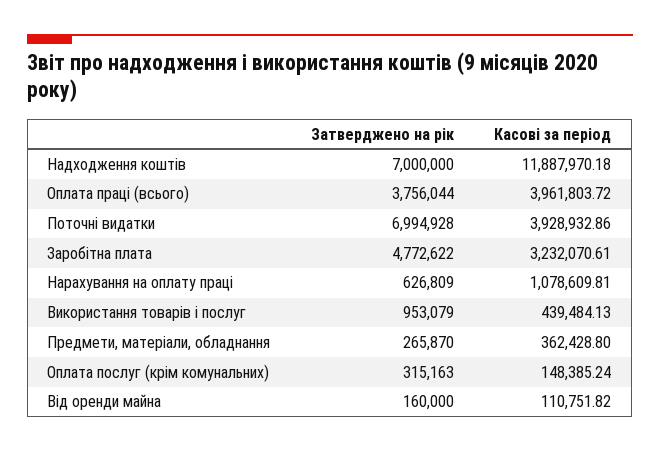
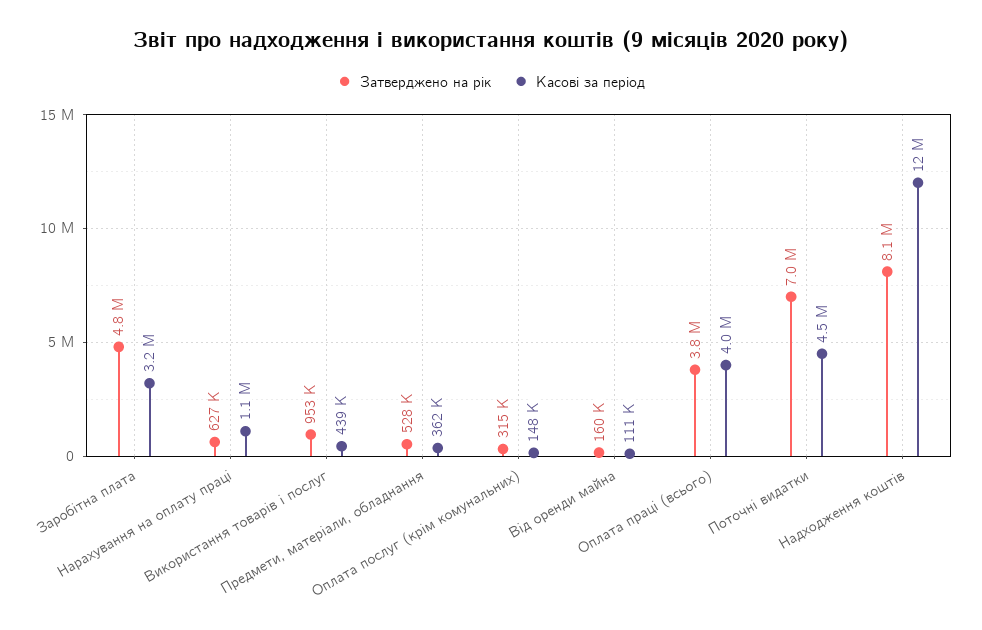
  {
    "Затверджено на рік": {
-     "Надходження коштів": 7000000,
+     "Надходження коштів": 8100000,
      "Оплата праці (всього)": 3756044,
      "Поточні видатки": 6994928,
      "Заробітна плата": 4772622,
      "Нарахування на оплату праці": 626809,
      "Використання товарів і послуг": 953079,
-     "Предмети, матеріали, обладнання": 265870,
+     "Предмети, матеріали, обладнання": 528000,
      "Оплата послуг (крім комунальних)": 315163,
      "Від оренди майна": 160000
    },
    "Касові за період": {
      "Надходження коштів": 11887970.18,
      "Оплата праці (всього)": 3961803.72,
-     "Поточні видатки": 3928932.86,
+     "Поточні видатки": 4500000,
      "Заробітна плата": 3232070.61,
      "Нарахування на оплату праці": 1078609.81,
      "Використання товарів і послуг": 439484.13,
      "Предмети, матеріали, обладнання": 362428.8,
      "Оплата послуг (крім комунальних)": 148385.24,
      "Від оренди майна": 110751.82
    }
  }

